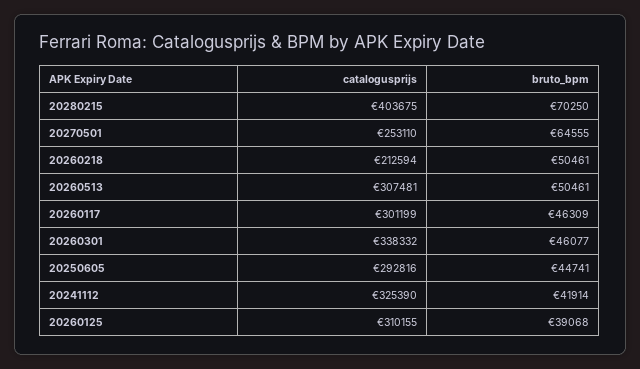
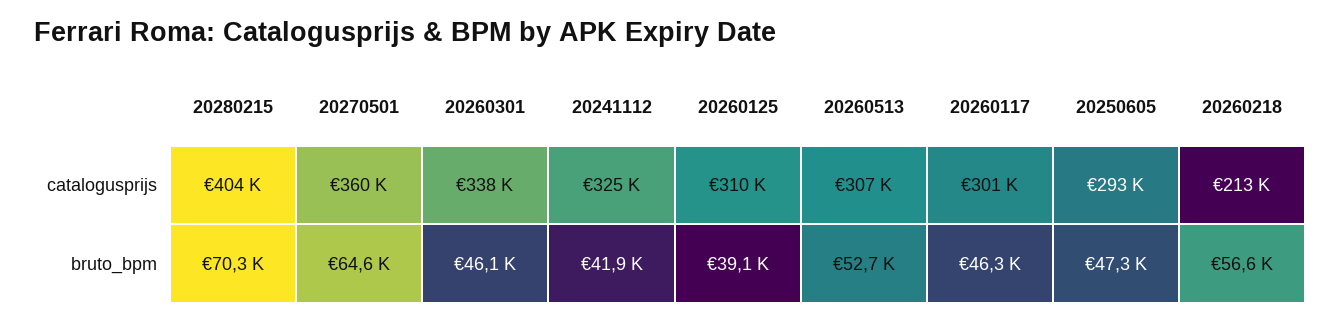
  {
    "catalogusprijs": {
      "20280215": 403675,
-     "20270501": 253110,
+     "20270501": 360000,
      "20260218": 212594,
      "20260513": 307481,
      "20260117": 301199,
      "20260301": 338332,
      "20250605": 292816,
      "20241112": 325390,
      "20260125": 310155
    },
    "bruto_bpm": {
      "20280215": 70250,
      "20270501": 64555,
-     "20260218": 50461,
+     "20260218": 56600,
-     "20260513": 50461,
+     "20260513": 52700,
      "20260117": 46309,
      "20260301": 46077,
-     "20250605": 44741,
+     "20250605": 47300,
      "20241112": 41914,
      "20260125": 39068
    }
  }

